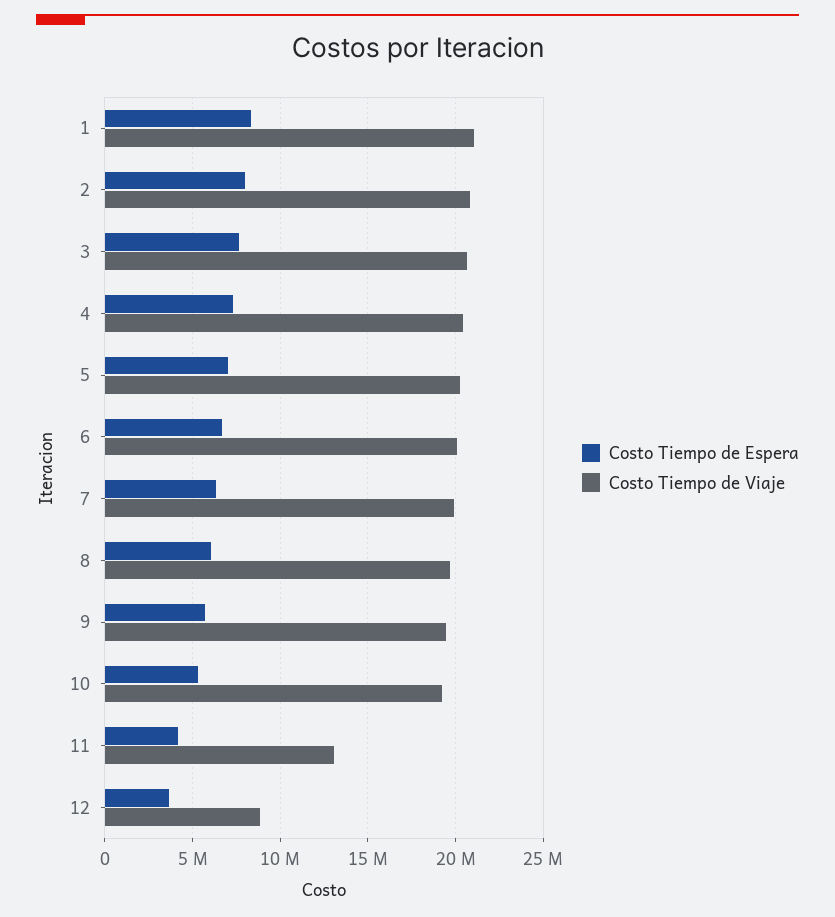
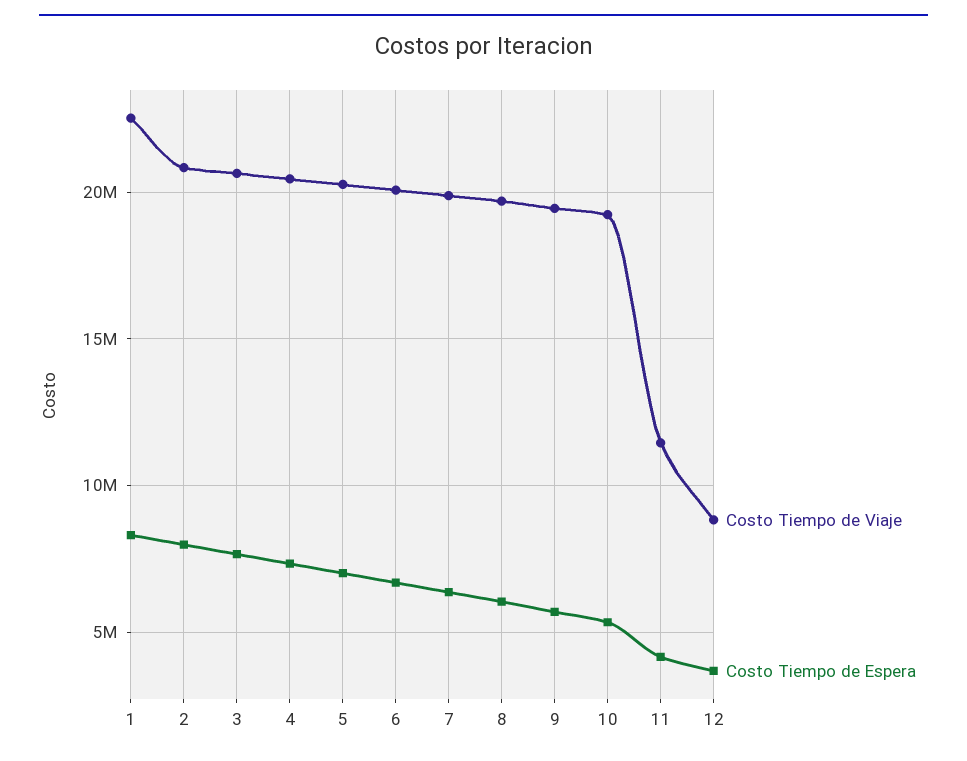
  {
    "Costo Tiempo de Espera": {
      "1": 8500000,
      "2": 8000000,
      "3": 7500000,
      "4": 7500000,
      "5": 7000000,
      "6": 6500000,
      "7": 6500000,
      "8": 6000000,
      "9": 5500000,
      "10": 5500000,
      "11": 4000000,
      "12": 3500000
    },
    "Costo Tiempo de Viaje": {
-     "1": 21000000,
+     "1": 22500000,
      "2": 21000000,
      "3": 20500000,
      "4": 20500000,
      "5": 20500000,
      "6": 20000000,
      "7": 20000000,
      "8": 19500000,
      "9": 19500000,
      "10": 19000000,
-     "11": 13000000,
+     "11": 11500000,
      "12": 9000000
    }
  }

